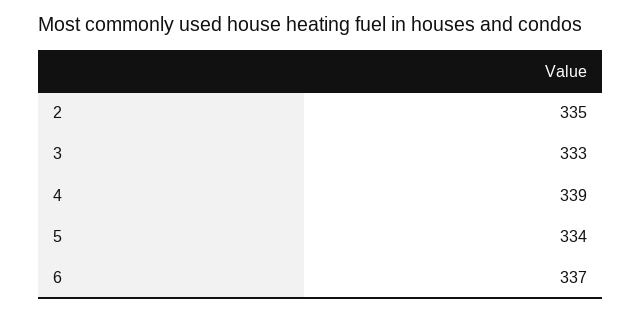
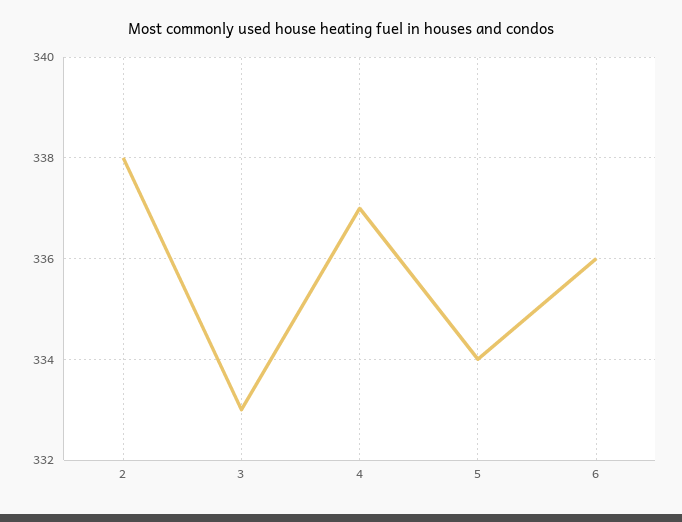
  {
-   "2": 335,
+   "2": 338,
    "3": 333,
-   "4": 339,
+   "4": 337,
    "5": 334,
-   "6": 337
+   "6": 336
  }

